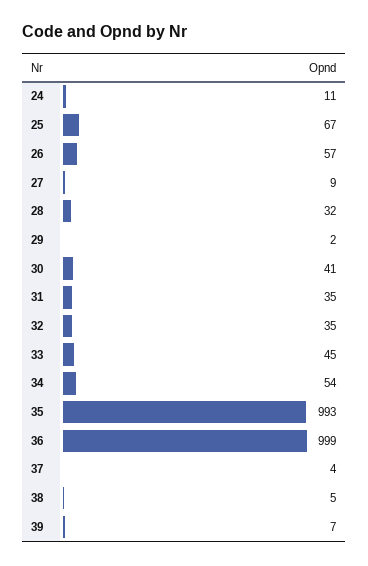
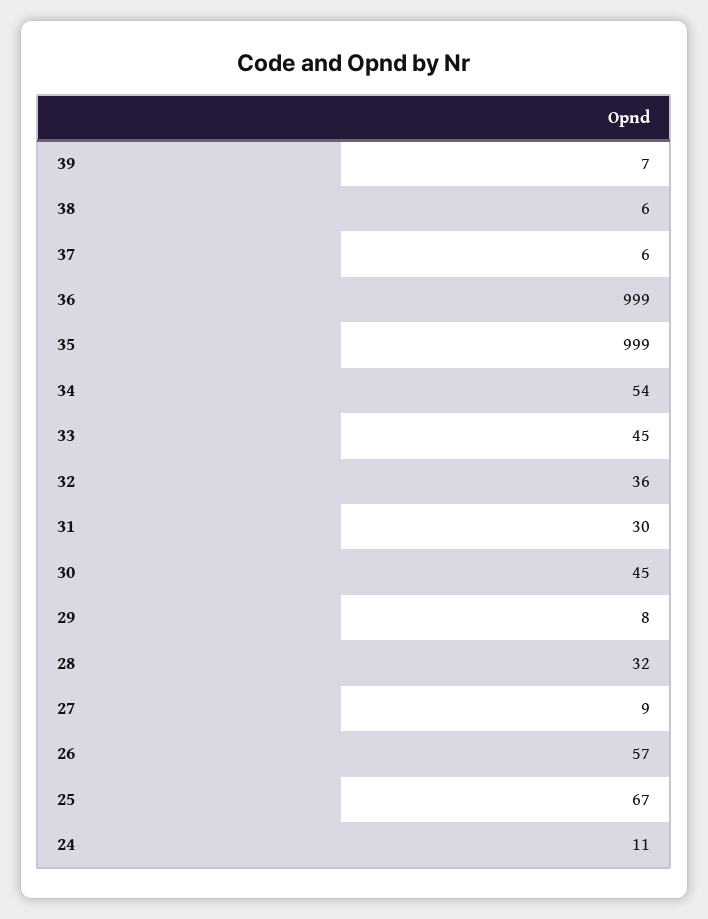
  {
    "24": 11,
    "25": 67,
    "26": 57,
    "27": 9,
    "28": 32,
-   "29": 2,
+   "29": 8,
-   "30": 41,
+   "30": 45,
-   "31": 35,
+   "31": 30,
-   "32": 35,
+   "32": 36,
    "33": 45,
    "34": 54,
-   "35": 993,
+   "35": 999,
    "36": 999,
-   "37": 4,
+   "37": 6,
-   "38": 5,
+   "38": 6,
    "39": 7
  }

